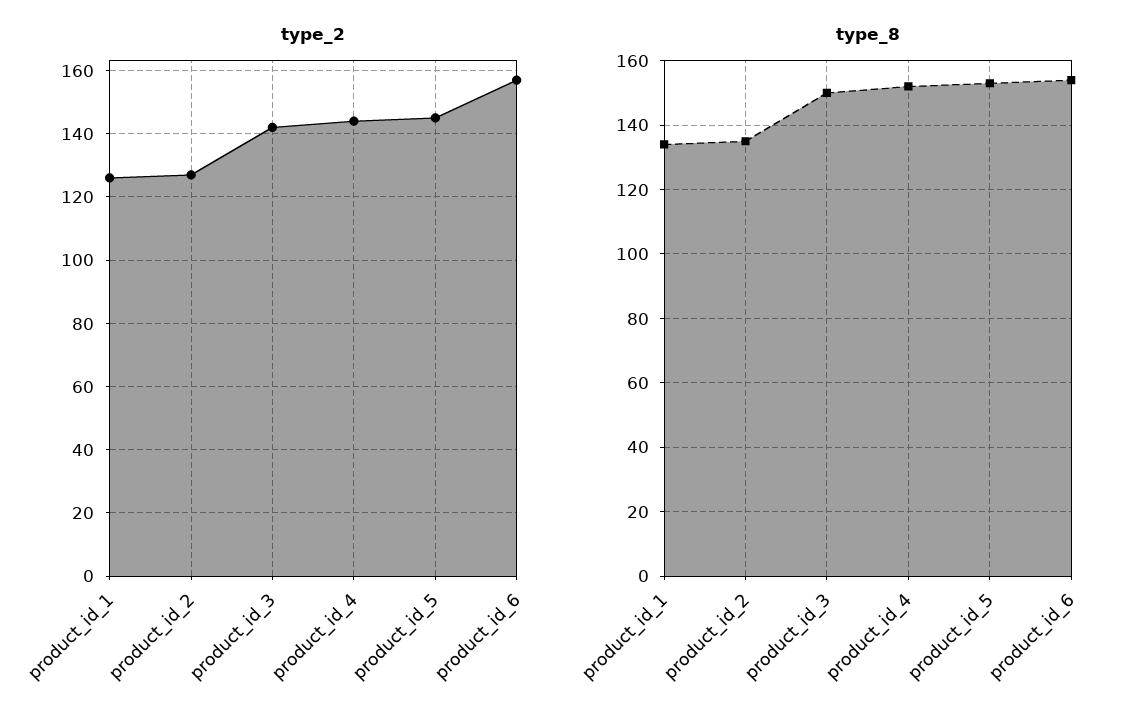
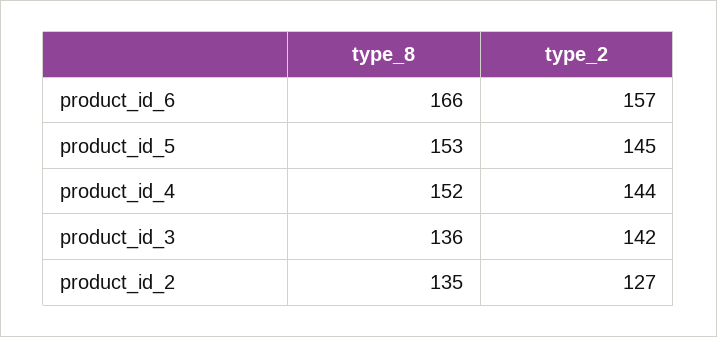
  {
    "type_2": {
-     "product_id_1": 125,
      "product_id_2": 127,
      "product_id_3": 142,
      "product_id_4": 144,
      "product_id_5": 145,
      "product_id_6": 157
    },
    "type_8": {
-     "product_id_1": 135,
      "product_id_2": 135,
-     "product_id_3": 150,
+     "product_id_3": 136,
      "product_id_4": 152,
      "product_id_5": 153,
-     "product_id_6": 155
+     "product_id_6": 166
    }
  }

